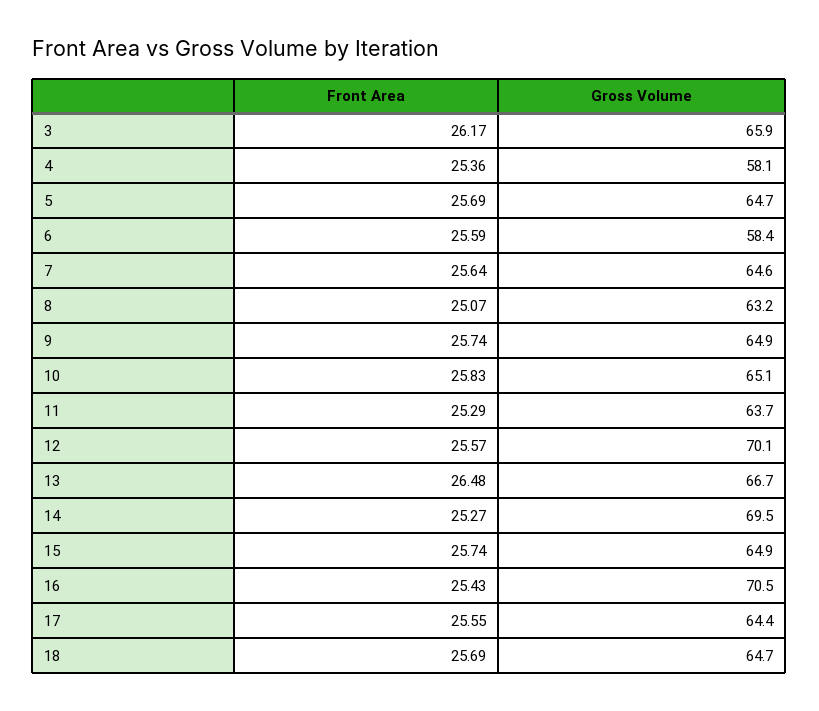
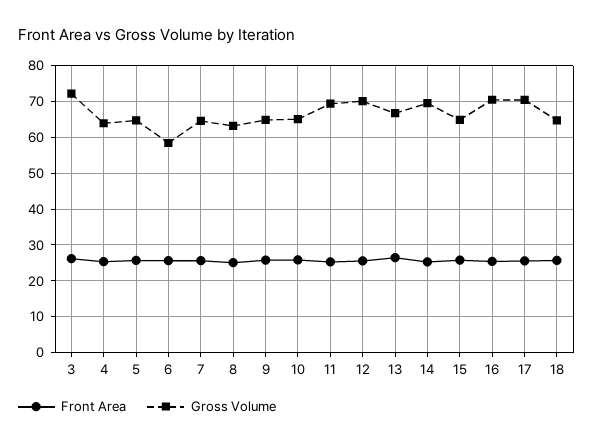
  {
    "Front Area": {
      "3": 26.17,
      "4": 25.36,
      "5": 25.69,
      "6": 25.59,
      "7": 25.64,
      "8": 25.07,
      "9": 25.74,
      "10": 25.83,
      "11": 25.29,
      "12": 25.57,
      "13": 26.48,
      "14": 25.27,
      "15": 25.74,
      "16": 25.43,
      "17": 25.55,
      "18": 25.69
    },
    "Gross Volume": {
-     "3": 65.9,
+     "3": 72,
-     "4": 58.1,
+     "4": 64,
      "5": 64.7,
      "6": 58.4,
      "7": 64.6,
      "8": 63.2,
      "9": 64.9,
      "10": 65.1,
-     "11": 63.7,
+     "11": 70,
      "12": 70.1,
      "13": 66.7,
      "14": 69.5,
      "15": 64.9,
      "16": 70.5,
-     "17": 64.4,
+     "17": 70,
      "18": 64.7
    }
  }

